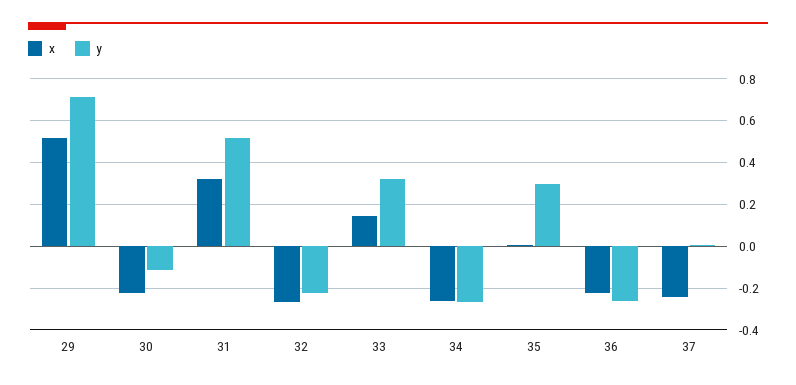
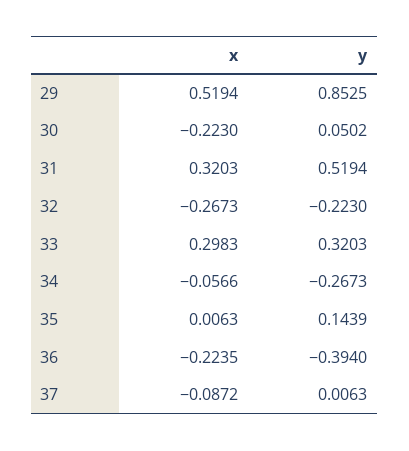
  {
    "x": {
      "29": 0.5194,
      "30": -0.223,
      "31": 0.3203,
      "32": -0.2673,
-     "33": 0.15,
+     "33": 0.2983,
-     "34": -0.25,
+     "34": -0.0566,
      "35": 0.0063,
      "36": -0.2235,
-     "37": -0.25
+     "37": -0.0872
    },
    "y": {
-     "29": 0.7,
+     "29": 0.8525,
-     "30": -0.1,
+     "30": 0.0502,
      "31": 0.5194,
      "32": -0.223,
      "33": 0.3203,
      "34": -0.2673,
-     "35": 0.3,
+     "35": 0.1439,
-     "36": -0.25,
+     "36": -0.394,
      "37": 0.0063
    }
  }

